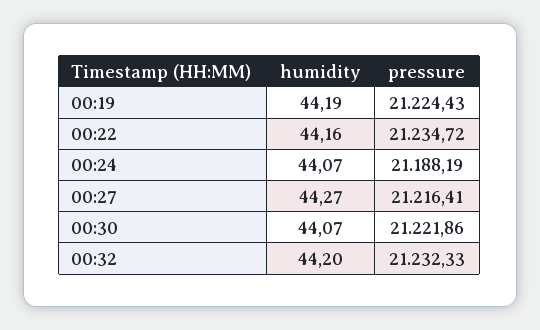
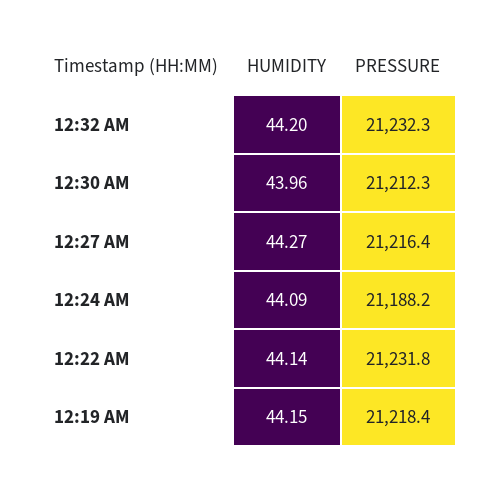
  {
    "humidity": {
-     "00:19": 44.19,
+     "00:19": 44.15,
-     "00:22": 44.16,
+     "00:22": 44.14,
-     "00:24": 44.07,
+     "00:24": 44.09,
      "00:27": 44.27,
-     "00:30": 44.07,
+     "00:30": 43.96,
      "00:32": 44.2
    },
    "pressure": {
-     "00:19": 21224.43,
+     "00:19": 21218.4,
-     "00:22": 21234.72,
+     "00:22": 21231.8,
      "00:24": 21188.19,
      "00:27": 21216.41,
-     "00:30": 21221.86,
+     "00:30": 21212.3,
      "00:32": 21232.33
    }
  }

